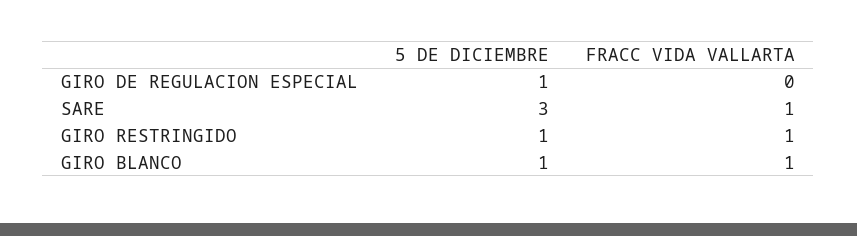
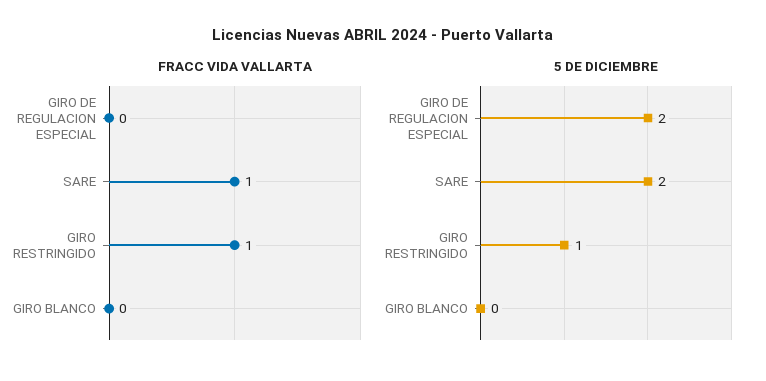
  {
    "5 DE DICIEMBRE": {
-     "GIRO DE REGULACION ESPECIAL": 1,
+     "GIRO DE REGULACION ESPECIAL": 2,
-     "SARE": 3,
+     "SARE": 2,
      "GIRO RESTRINGIDO": 1,
-     "GIRO BLANCO": 1
+     "GIRO BLANCO": 0
    },
    "FRACC VIDA VALLARTA": {
      "GIRO DE REGULACION ESPECIAL": 0,
      "SARE": 1,
      "GIRO RESTRINGIDO": 1,
-     "GIRO BLANCO": 1
+     "GIRO BLANCO": 0
    }
  }

